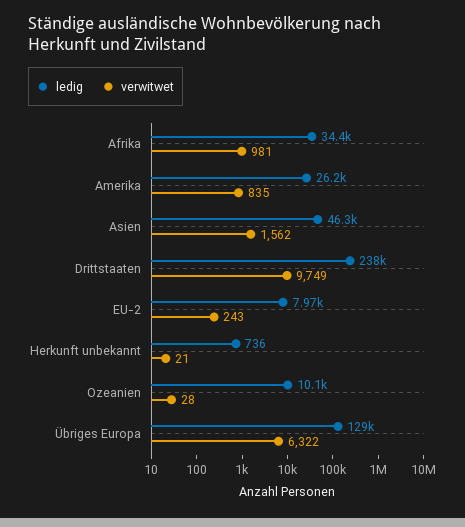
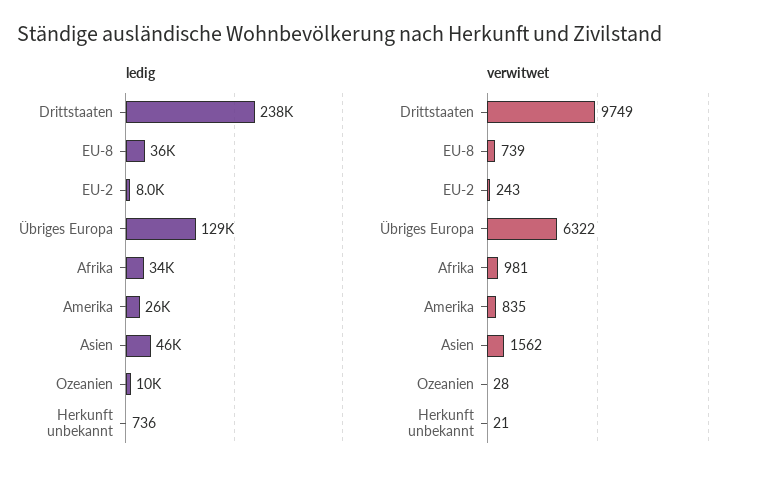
  {
    "ledig": {
      "Afrika": 34400,
      "Amerika": 26200,
      "Asien": 46300,
      "Drittstaaten": 238000,
      "EU-2": 7970,
      "Herkunft unbekannt": 736,
      "Ozeanien": 10100,
-     "Übriges Europa": 129000
+     "Übriges Europa": 129000,
+     "EU-8": 36000
    },
    "verwitwet": {
      "Afrika": 981,
      "Amerika": 835,
      "Asien": 1562,
      "Drittstaaten": 9749,
      "EU-2": 243,
      "Herkunft unbekannt": 21,
      "Ozeanien": 28,
-     "Übriges Europa": 6322
+     "Übriges Europa": 6322,
+     "EU-8": 739
    }
  }

